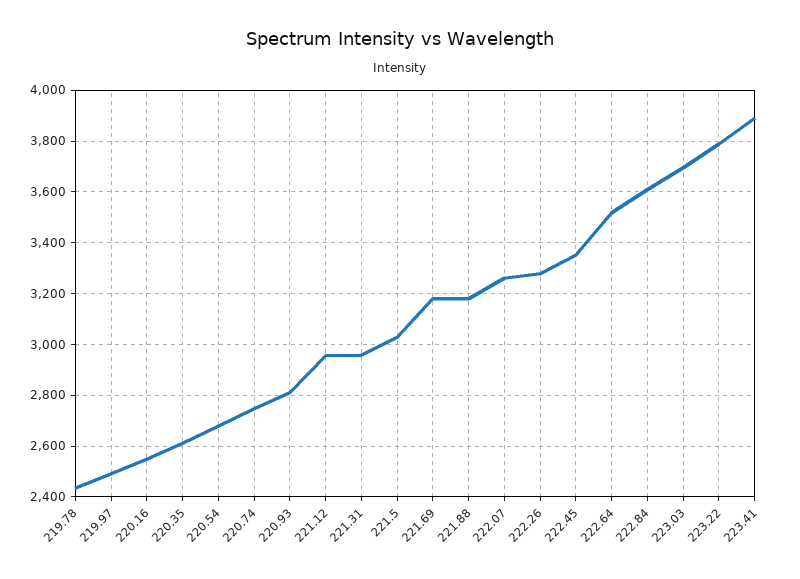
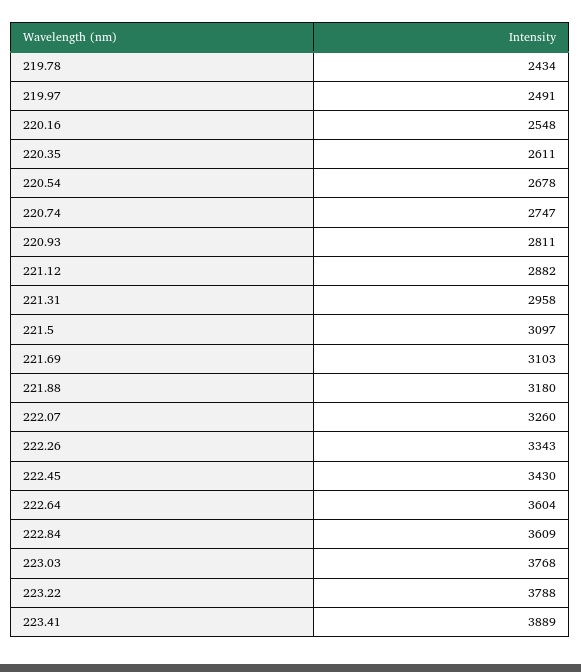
  {
    "219.78": 2434,
    "219.97": 2491,
    "220.16": 2548,
    "220.35": 2611,
    "220.54": 2678,
    "220.74": 2747,
    "220.93": 2811,
-   "221.12": 2950,
+   "221.12": 2882,
    "221.31": 2958,
-   "221.5": 3025,
+   "221.5": 3097,
-   "221.69": 3175,
+   "221.69": 3103,
    "221.88": 3180,
    "222.07": 3260,
-   "222.26": 3275,
+   "222.26": 3343,
-   "222.45": 3350,
+   "222.45": 3430,
-   "222.64": 3525,
+   "222.64": 3604,
    "222.84": 3609,
-   "223.03": 3700,
+   "223.03": 3768,
    "223.22": 3788,
    "223.41": 3889
  }

